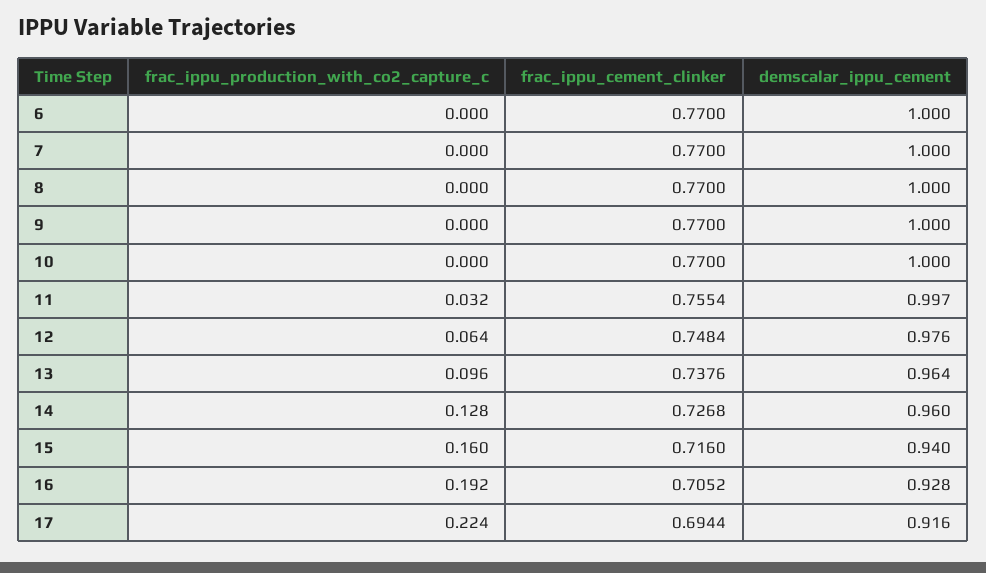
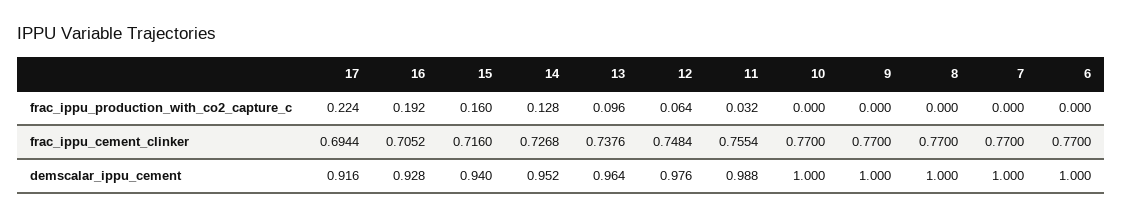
  {
    "frac_ippu_production_with_co2_capture_c": {
      "6": 0,
      "7": 0,
      "8": 0,
      "9": 0,
      "10": 0,
      "11": 0.032,
      "12": 0.064,
      "13": 0.096,
      "14": 0.128,
      "15": 0.16,
      "16": 0.192,
      "17": 0.224
    },
    "frac_ippu_cement_clinker": {
      "6": 0.77,
      "7": 0.77,
      "8": 0.77,
      "9": 0.77,
      "10": 0.77,
      "11": 0.7554,
      "12": 0.7484,
      "13": 0.7376,
      "14": 0.7268,
      "15": 0.716,
      "16": 0.7052,
      "17": 0.6944
    },
    "demscalar_ippu_cement": {
      "6": 1,
      "7": 1,
      "8": 1,
      "9": 1,
      "10": 1,
-     "11": 0.997,
+     "11": 0.988,
      "12": 0.976,
      "13": 0.964,
-     "14": 0.96,
+     "14": 0.952,
      "15": 0.94,
      "16": 0.928,
      "17": 0.916
    }
  }

